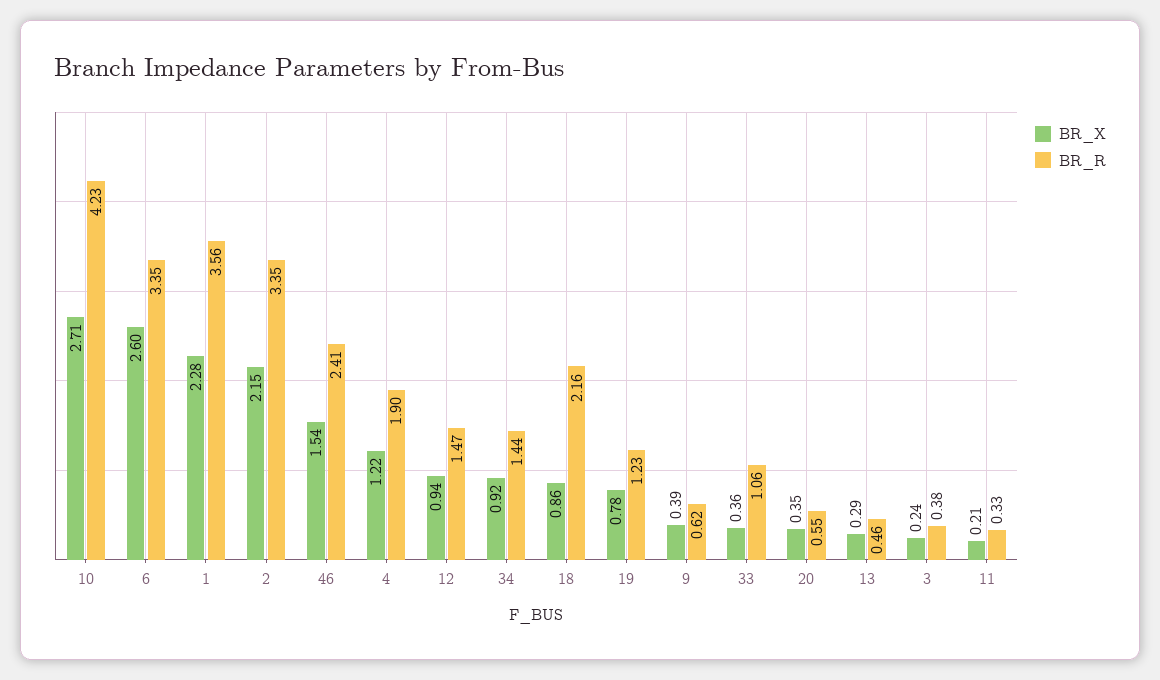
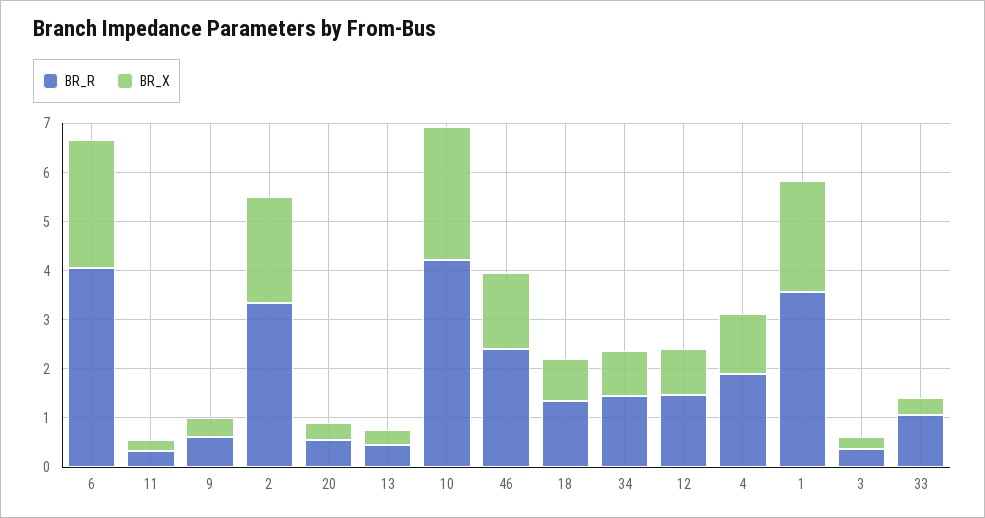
  {
    "BR_X": {
      "10": 2.71,
      "6": 2.6,
      "1": 2.28,
      "2": 2.15,
      "46": 1.54,
      "4": 1.22,
      "12": 0.94,
      "34": 0.92,
      "18": 0.86,
-     "19": 0.78,
      "9": 0.39,
      "33": 0.36,
      "20": 0.35,
      "13": 0.29,
      "3": 0.24,
      "11": 0.21
    },
    "BR_R": {
      "10": 4.23,
-     "6": 3.35,
+     "6": 4,
      "1": 3.56,
      "2": 3.35,
      "46": 2.41,
      "4": 1.9,
      "12": 1.47,
      "34": 1.44,
-     "18": 2.16,
+     "18": 1.4,
-     "19": 1.23,
      "9": 0.62,
      "33": 1.06,
      "20": 0.55,
      "13": 0.46,
      "3": 0.38,
      "11": 0.33
    }
  }

